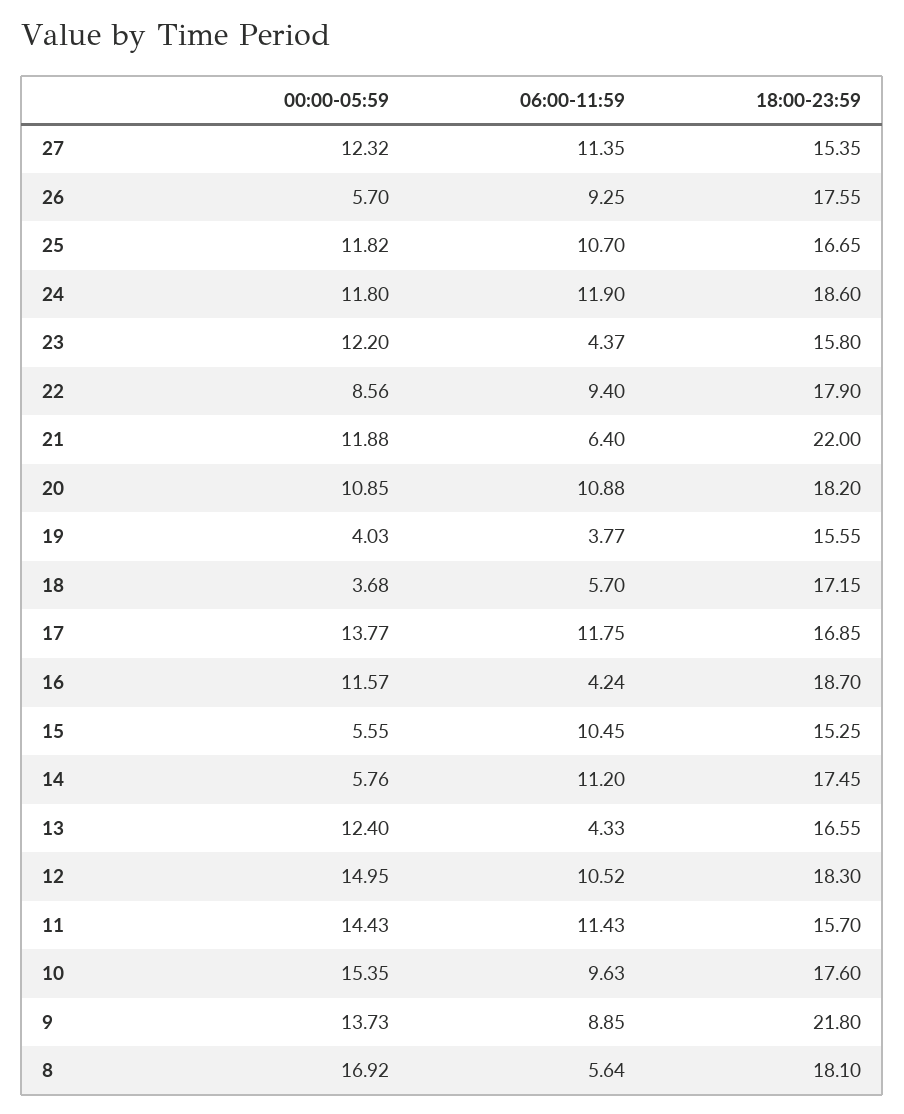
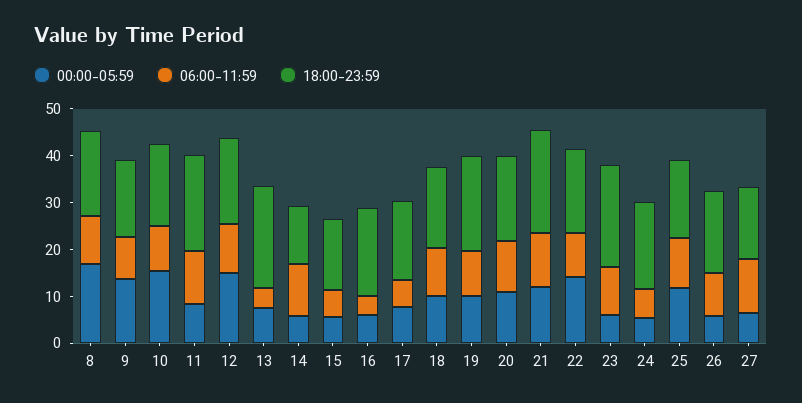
  {
    "00:00-05:59": {
-     "27": 12.32,
+     "27": 6,
      "26": 5.7,
      "25": 11.82,
-     "24": 11.8,
+     "24": 6,
-     "23": 12.2,
+     "23": 6,
-     "22": 8.56,
+     "22": 14,
      "21": 11.88,
      "20": 10.85,
-     "19": 4.03,
+     "19": 10,
-     "18": 3.68,
+     "18": 10,
-     "17": 13.77,
+     "17": 8,
-     "16": 11.57,
+     "16": 6,
      "15": 5.55,
      "14": 5.76,
-     "13": 12.4,
+     "13": 8,
      "12": 14.95,
-     "11": 14.43,
+     "11": 8,
      "10": 15.35,
      "9": 13.73,
      "8": 16.92
    },
    "06:00-11:59": {
      "27": 11.35,
      "26": 9.25,
      "25": 10.7,
-     "24": 11.9,
+     "24": 6,
-     "23": 4.37,
+     "23": 10,
      "22": 9.4,
-     "21": 6.4,
+     "21": 12,
      "20": 10.88,
-     "19": 3.77,
+     "19": 10,
-     "18": 5.7,
+     "18": 10,
-     "17": 11.75,
+     "17": 6,
      "16": 4.24,
-     "15": 10.45,
+     "15": 6,
      "14": 11.2,
      "13": 4.33,
      "12": 10.52,
      "11": 11.43,
      "10": 9.63,
      "9": 8.85,
-     "8": 5.64
+     "8": 10
    },
    "18:00-23:59": {
      "27": 15.35,
      "26": 17.55,
      "25": 16.65,
      "24": 18.6,
-     "23": 15.8,
+     "23": 22,
      "22": 17.9,
      "21": 22,
      "20": 18.2,
-     "19": 15.55,
+     "19": 20,
      "18": 17.15,
      "17": 16.85,
      "16": 18.7,
      "15": 15.25,
-     "14": 17.45,
+     "14": 12,
-     "13": 16.55,
+     "13": 22,
      "12": 18.3,
-     "11": 15.7,
+     "11": 20,
      "10": 17.6,
-     "9": 21.8,
+     "9": 16,
      "8": 18.1
    }
  }

